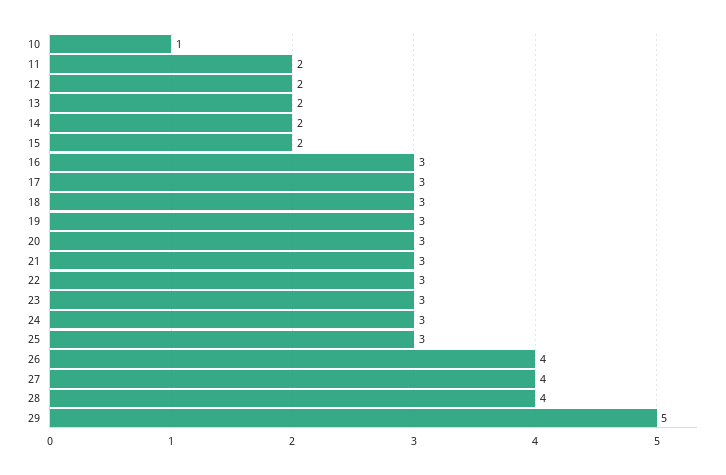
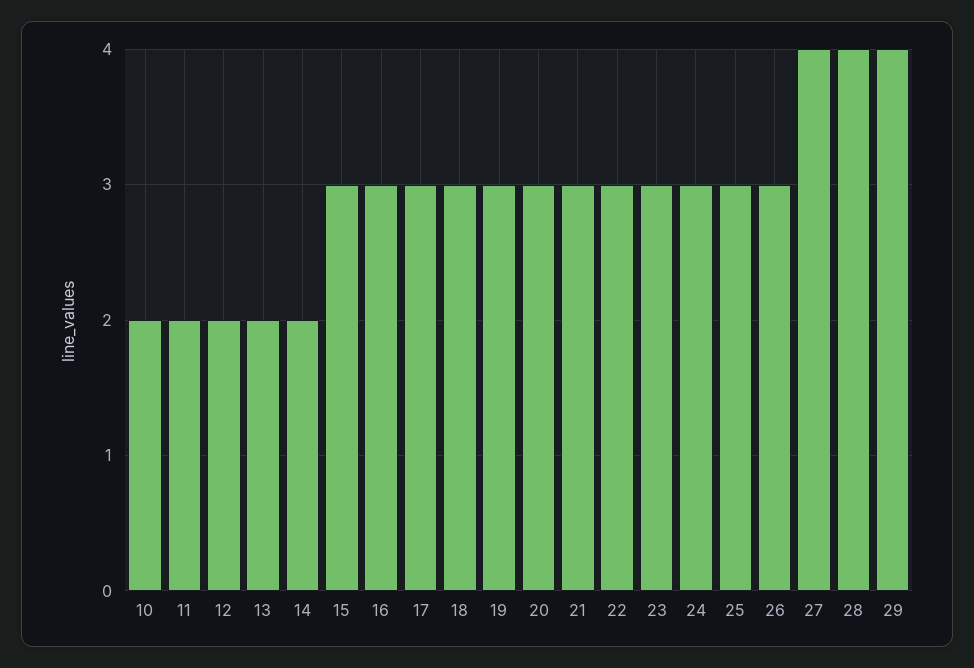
  {
-   "10": 1,
+   "10": 2,
    "11": 2,
    "12": 2,
    "13": 2,
    "14": 2,
-   "15": 2,
+   "15": 3,
    "16": 3,
    "17": 3,
    "18": 3,
    "19": 3,
    "20": 3,
    "21": 3,
    "22": 3,
    "23": 3,
    "24": 3,
    "25": 3,
-   "26": 4,
+   "26": 3,
    "27": 4,
    "28": 4,
-   "29": 5
+   "29": 4
  }

